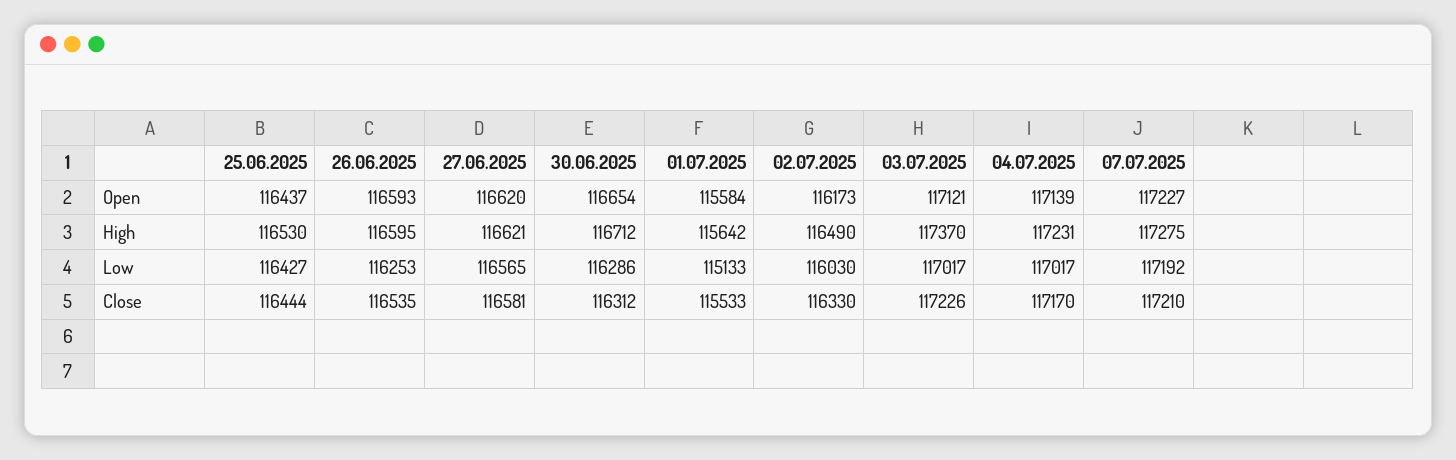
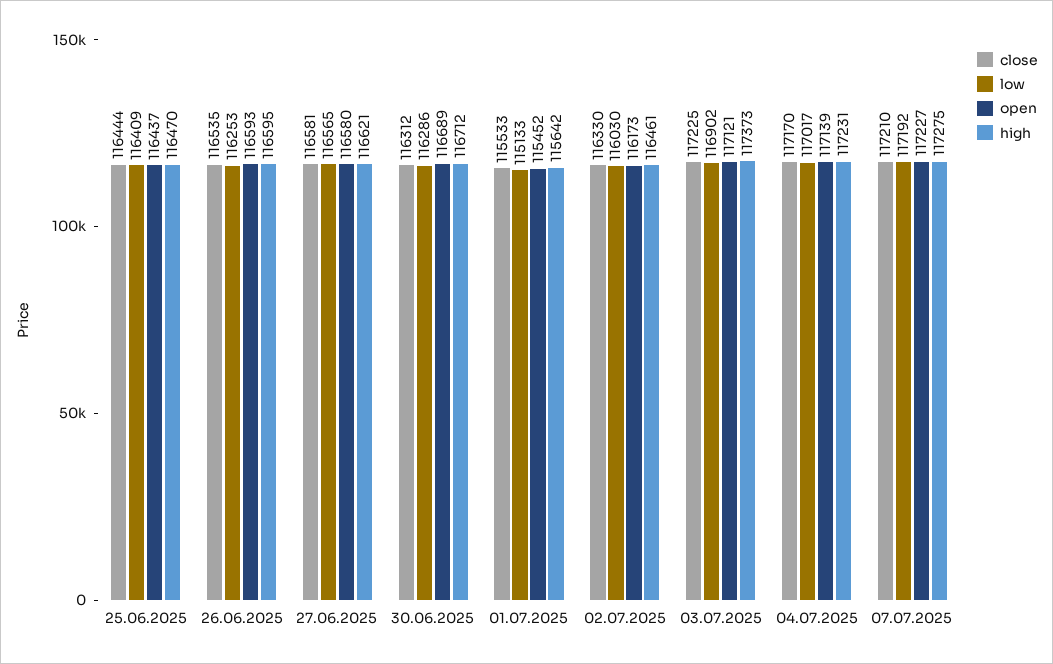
  {
    "Open": {
      "25.06.2025": 116437,
      "26.06.2025": 116593,
-     "27.06.2025": 116620,
+     "27.06.2025": 116580,
-     "30.06.2025": 116654,
+     "30.06.2025": 116689,
-     "01.07.2025": 115584,
+     "01.07.2025": 115452,
      "02.07.2025": 116173,
      "03.07.2025": 117121,
      "04.07.2025": 117139,
      "07.07.2025": 117227
    },
    "High": {
-     "25.06.2025": 116530,
+     "25.06.2025": 116470,
      "26.06.2025": 116595,
      "27.06.2025": 116621,
      "30.06.2025": 116712,
      "01.07.2025": 115642,
-     "02.07.2025": 116490,
+     "02.07.2025": 116461,
-     "03.07.2025": 117370,
+     "03.07.2025": 117373,
      "04.07.2025": 117231,
      "07.07.2025": 117275
    },
    "Low": {
-     "25.06.2025": 116427,
+     "25.06.2025": 116409,
      "26.06.2025": 116253,
      "27.06.2025": 116565,
      "30.06.2025": 116286,
      "01.07.2025": 115133,
      "02.07.2025": 116030,
-     "03.07.2025": 117017,
+     "03.07.2025": 116902,
      "04.07.2025": 117017,
      "07.07.2025": 117192
    },
    "Close": {
      "25.06.2025": 116444,
      "26.06.2025": 116535,
      "27.06.2025": 116581,
      "30.06.2025": 116312,
      "01.07.2025": 115533,
      "02.07.2025": 116330,
-     "03.07.2025": 117226,
+     "03.07.2025": 117225,
      "04.07.2025": 117170,
      "07.07.2025": 117210
    }
  }

